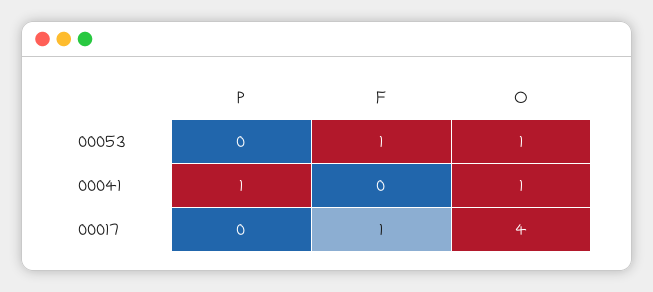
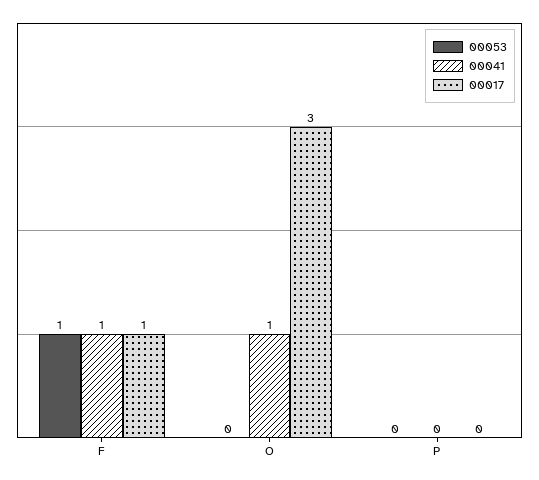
  {
    "00053": {
      "P": 0,
      "F": 1,
-     "O": 1
+     "O": 0
    },
    "00041": {
-     "P": 1,
+     "P": 0,
-     "F": 0,
+     "F": 1,
      "O": 1
    },
    "00017": {
      "P": 0,
      "F": 1,
-     "O": 4
+     "O": 3
    }
  }

